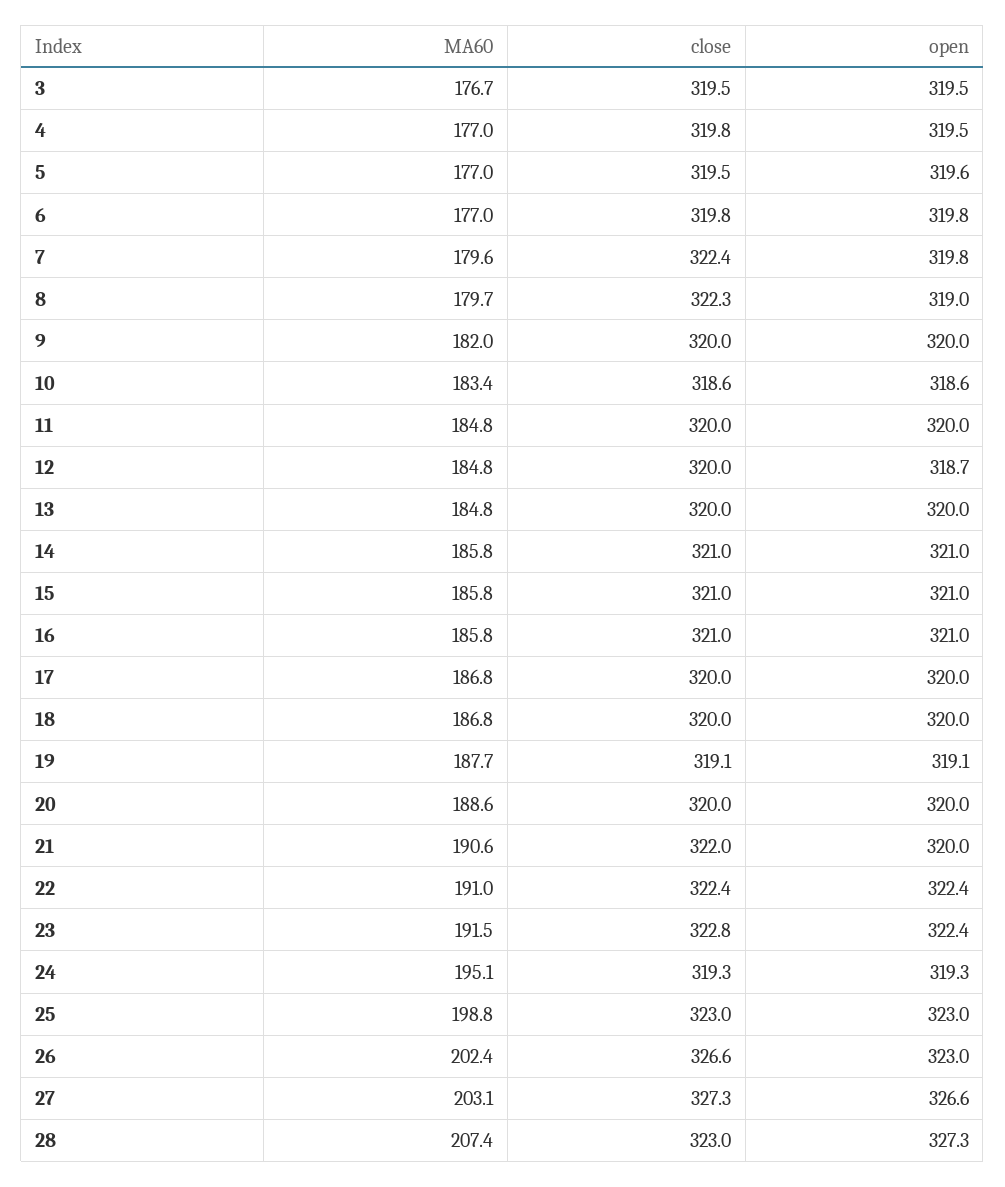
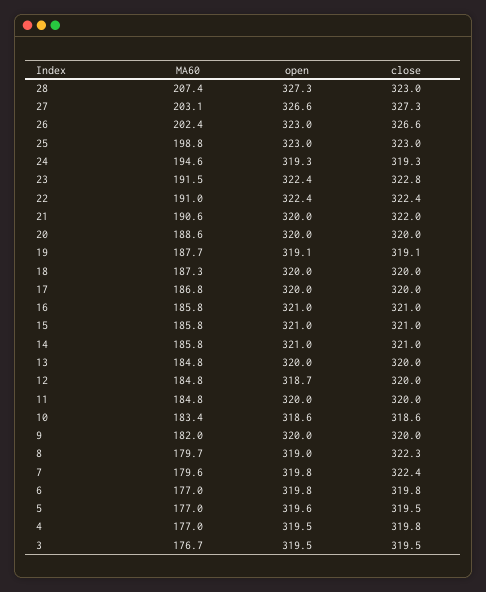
  {
    "MA60": {
      "3": 176.7,
      "4": 177,
      "5": 177,
      "6": 177,
      "7": 179.6,
      "8": 179.7,
      "9": 182,
      "10": 183.4,
      "11": 184.8,
      "12": 184.8,
      "13": 184.8,
      "14": 185.8,
      "15": 185.8,
      "16": 185.8,
      "17": 186.8,
-     "18": 186.8,
+     "18": 187.3,
      "19": 187.7,
      "20": 188.6,
      "21": 190.6,
      "22": 191,
      "23": 191.5,
-     "24": 195.1,
+     "24": 194.6,
      "25": 198.8,
      "26": 202.4,
      "27": 203.1,
      "28": 207.4
    },
    "close": {
      "3": 319.5,
      "4": 319.8,
      "5": 319.5,
      "6": 319.8,
      "7": 322.4,
      "8": 322.3,
      "9": 320,
      "10": 318.6,
      "11": 320,
      "12": 320,
      "13": 320,
      "14": 321,
      "15": 321,
      "16": 321,
      "17": 320,
      "18": 320,
      "19": 319.1,
      "20": 320,
      "21": 322,
      "22": 322.4,
      "23": 322.8,
      "24": 319.3,
      "25": 323,
      "26": 326.6,
      "27": 327.3,
      "28": 323
    },
    "open": {
      "3": 319.5,
      "4": 319.5,
      "5": 319.6,
      "6": 319.8,
      "7": 319.8,
      "8": 319,
      "9": 320,
      "10": 318.6,
      "11": 320,
      "12": 318.7,
      "13": 320,
      "14": 321,
      "15": 321,
      "16": 321,
      "17": 320,
      "18": 320,
      "19": 319.1,
      "20": 320,
      "21": 320,
      "22": 322.4,
      "23": 322.4,
      "24": 319.3,
      "25": 323,
      "26": 323,
      "27": 326.6,
      "28": 327.3
    }
  }

